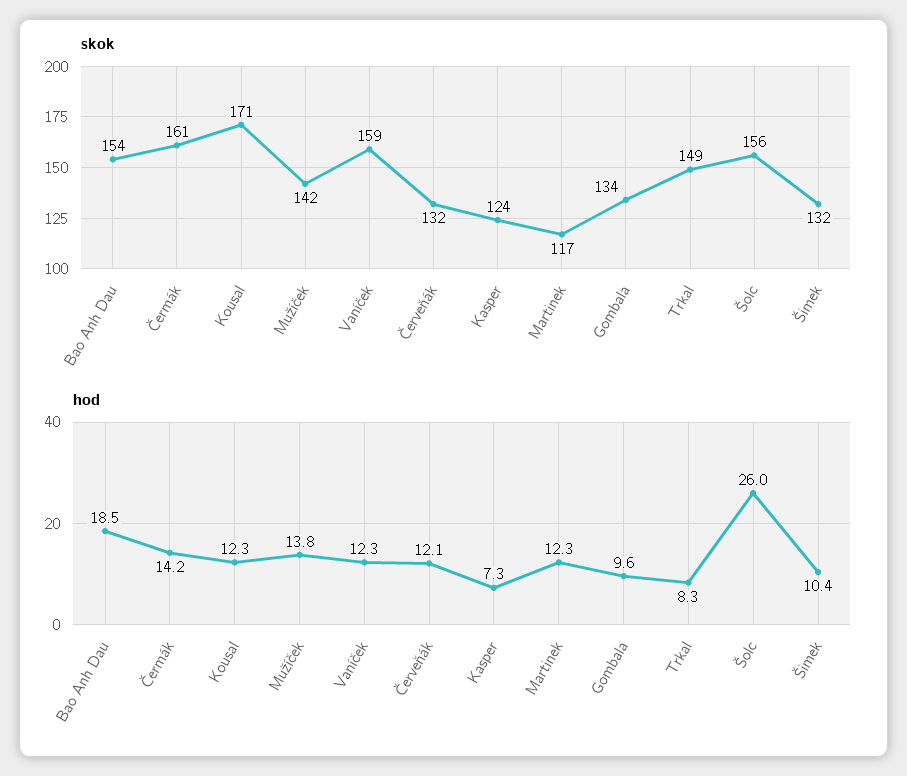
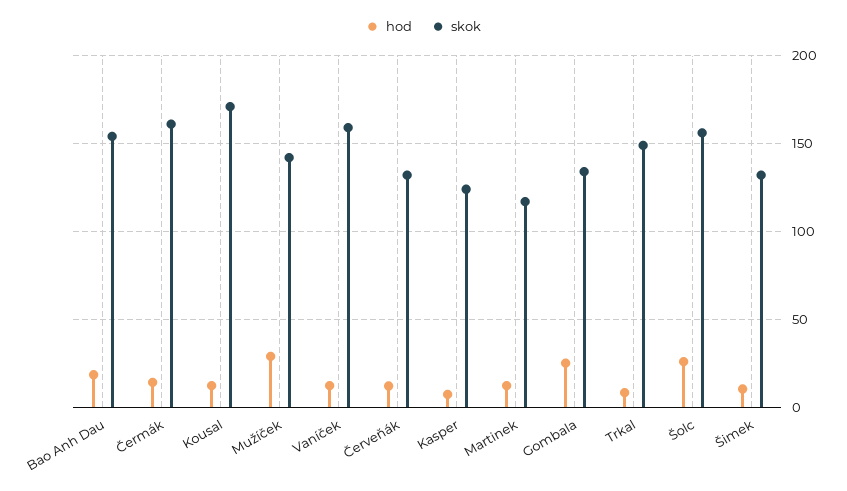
  {
    "skok": {
      "Bao Anh Dau": 154,
      "Čermák": 161,
      "Kousal": 171,
      "Mužíček": 142,
      "Vaníček": 159,
      "Červeňák": 132,
      "Kasper": 124,
      "Martinek": 117,
      "Gombala": 134,
      "Trkal": 149,
      "Šolc": 156,
      "Šimek": 132
    },
    "hod": {
      "Bao Anh Dau": 18.5,
      "Čermák": 14.2,
      "Kousal": 12.3,
-     "Mužíček": 13.8,
+     "Mužíček": 30,
      "Vaníček": 12.3,
      "Červeňák": 12.1,
      "Kasper": 7.3,
      "Martinek": 12.3,
-     "Gombala": 9.6,
+     "Gombala": 25,
      "Trkal": 8.3,
      "Šolc": 26,
      "Šimek": 10.4
    }
  }

